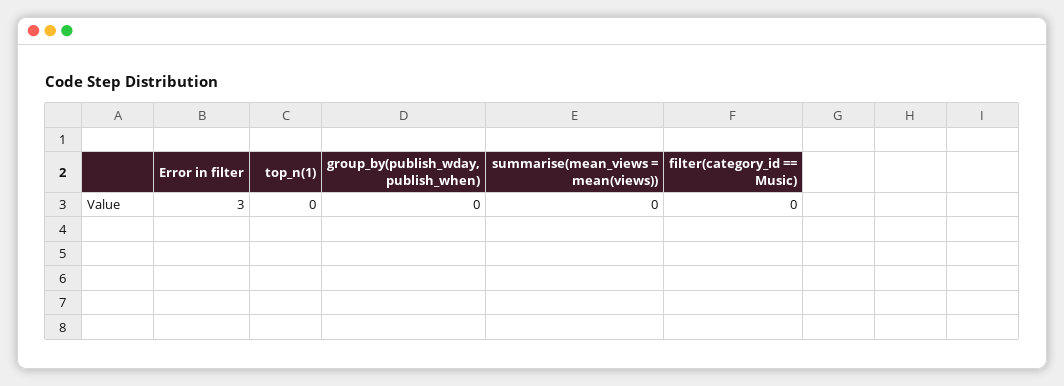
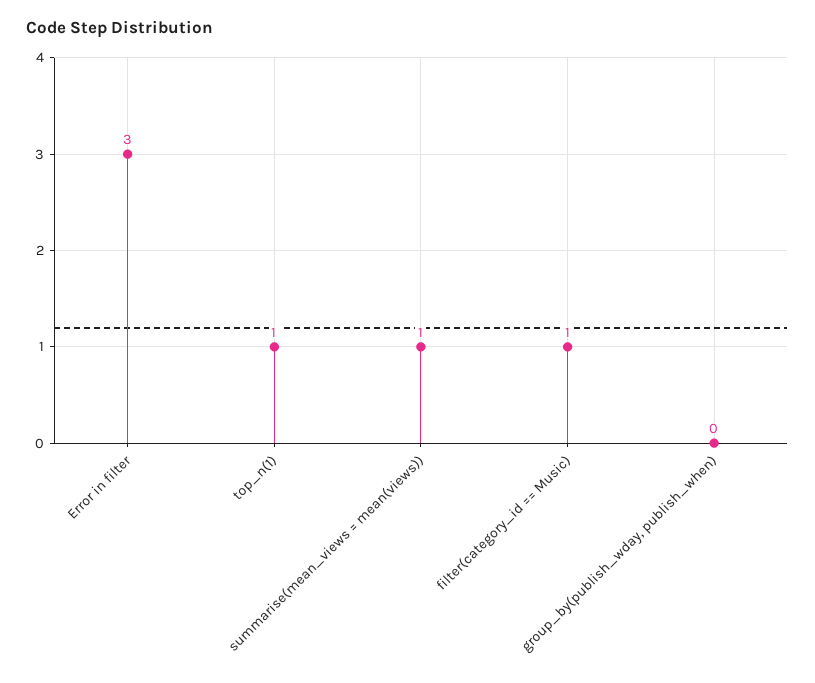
  {
    "Error in filter": 3,
-   "top_n(1)": 0,
+   "top_n(1)": 1,
    "group_by(publish_wday, publish_when)": 0,
-   "summarise(mean_views = mean(views))": 0,
+   "summarise(mean_views = mean(views))": 1,
-   "filter(category_id == Music)": 0
+   "filter(category_id == Music)": 1
  }

